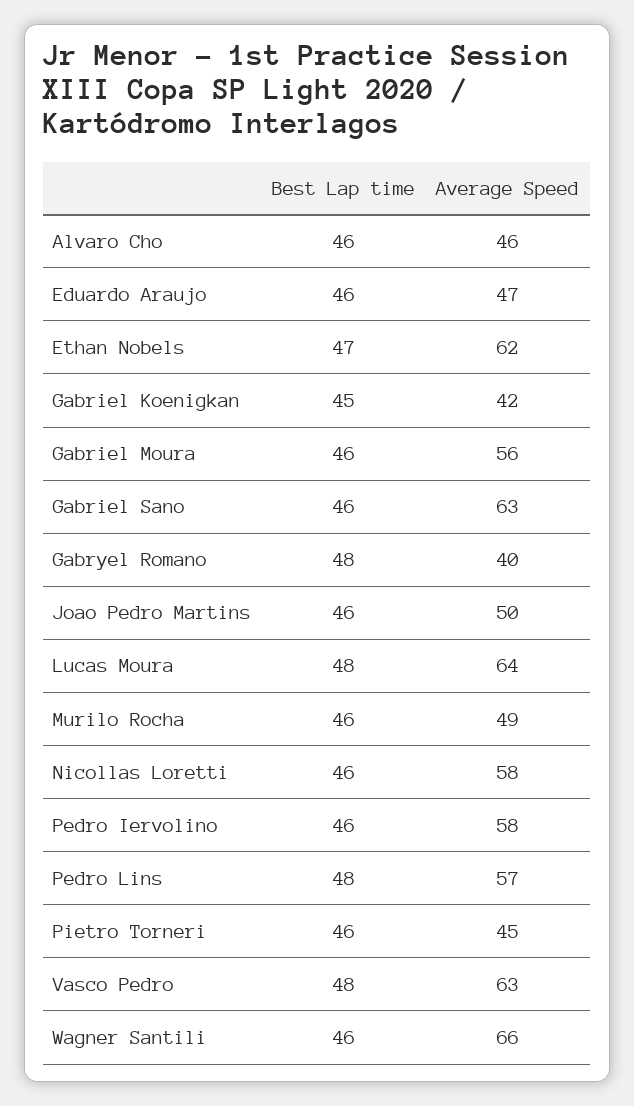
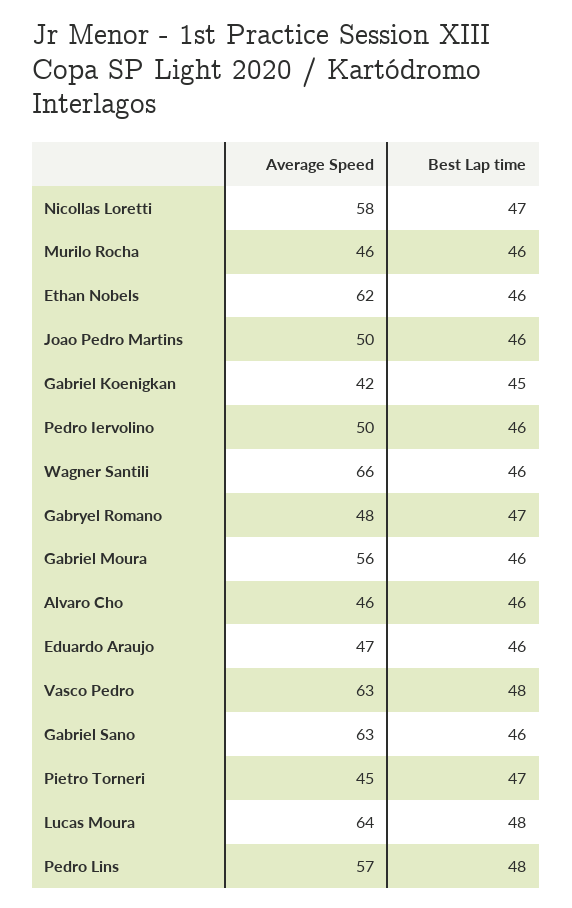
  {
    "Best Lap time": {
      "Alvaro Cho": 46,
      "Eduardo Araujo": 46,
-     "Ethan Nobels": 47,
+     "Ethan Nobels": 46,
      "Gabriel Koenigkan": 45,
      "Gabriel Moura": 46,
      "Gabriel Sano": 46,
-     "Gabryel Romano": 48,
+     "Gabryel Romano": 47,
      "Joao Pedro Martins": 46,
      "Lucas Moura": 48,
      "Murilo Rocha": 46,
-     "Nicollas Loretti": 46,
+     "Nicollas Loretti": 47,
      "Pedro Iervolino": 46,
      "Pedro Lins": 48,
-     "Pietro Torneri": 46,
+     "Pietro Torneri": 47,
      "Vasco Pedro": 48,
      "Wagner Santili": 46
    },
    "Average Speed": {
      "Alvaro Cho": 46,
      "Eduardo Araujo": 47,
      "Ethan Nobels": 62,
      "Gabriel Koenigkan": 42,
      "Gabriel Moura": 56,
      "Gabriel Sano": 63,
-     "Gabryel Romano": 40,
+     "Gabryel Romano": 48,
      "Joao Pedro Martins": 50,
      "Lucas Moura": 64,
-     "Murilo Rocha": 49,
+     "Murilo Rocha": 46,
      "Nicollas Loretti": 58,
-     "Pedro Iervolino": 58,
+     "Pedro Iervolino": 50,
      "Pedro Lins": 57,
      "Pietro Torneri": 45,
      "Vasco Pedro": 63,
      "Wagner Santili": 66
    }
  }

